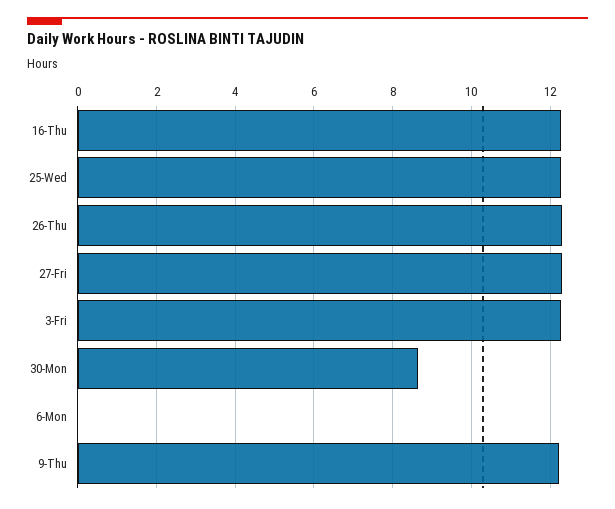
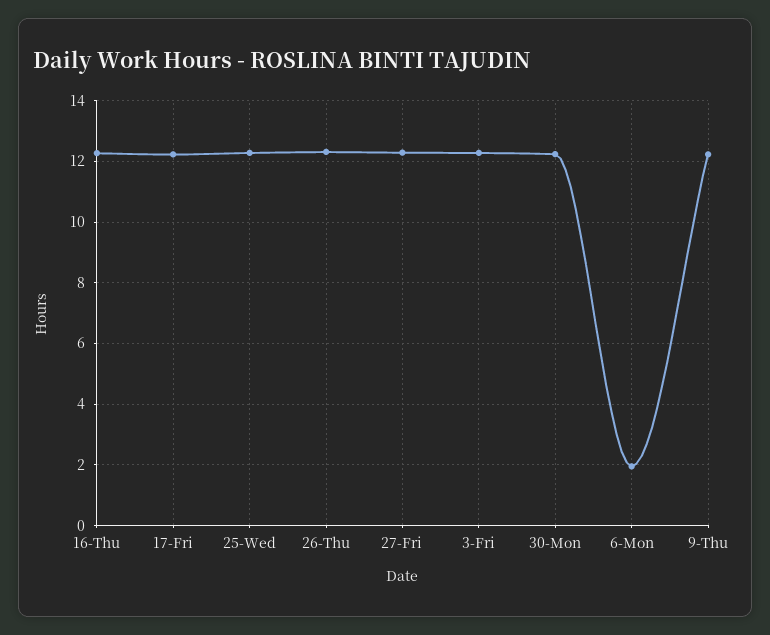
  {
    "16-Thu": 12.2,
    "25-Wed": 12.2,
    "26-Thu": 12.4,
    "27-Fri": 12.2,
    "3-Fri": 12.2,
-   "30-Mon": 8.6,
+   "30-Mon": 12.2,
-   "6-Mon": 0,
+   "6-Mon": 2,
-   "9-Thu": 12.2
+   "9-Thu": 12.2,
+   "17-Fri": 12.2
  }

